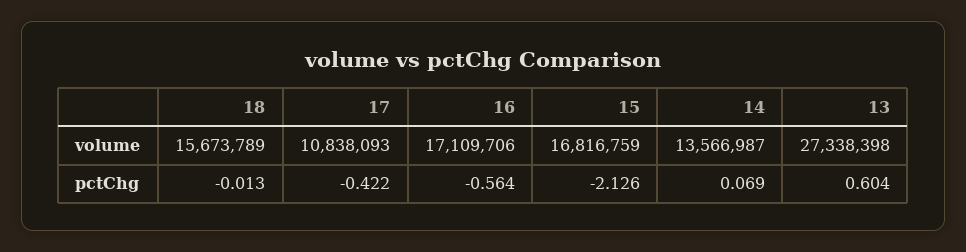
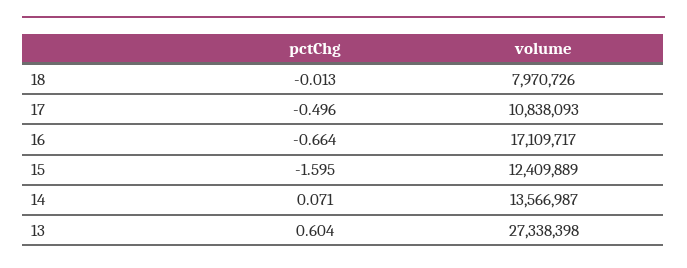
  {
    "18": {
-     "volume": 15673789,
+     "volume": 7970726,
      "pctChg": -0.013
    },
    "17": {
      "volume": 10838093,
-     "pctChg": -0.422
+     "pctChg": -0.496
    },
    "16": {
-     "volume": 17109706,
+     "volume": 17109717,
-     "pctChg": -0.564
+     "pctChg": -0.664
    },
    "15": {
-     "volume": 16816759,
+     "volume": 12409889,
-     "pctChg": -2.126
+     "pctChg": -1.595
    },
    "14": {
      "volume": 13566987,
-     "pctChg": 0.069
+     "pctChg": 0.071
    },
    "13": {
      "volume": 27338398,
      "pctChg": 0.604
    }
  }

